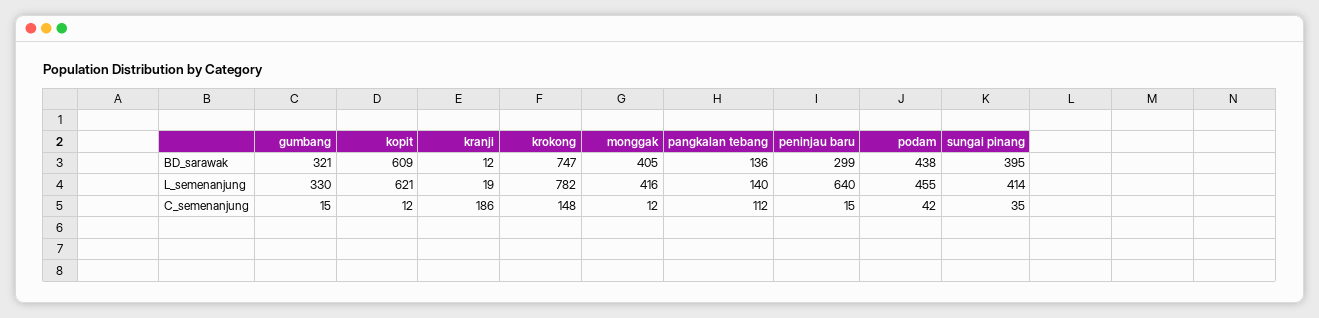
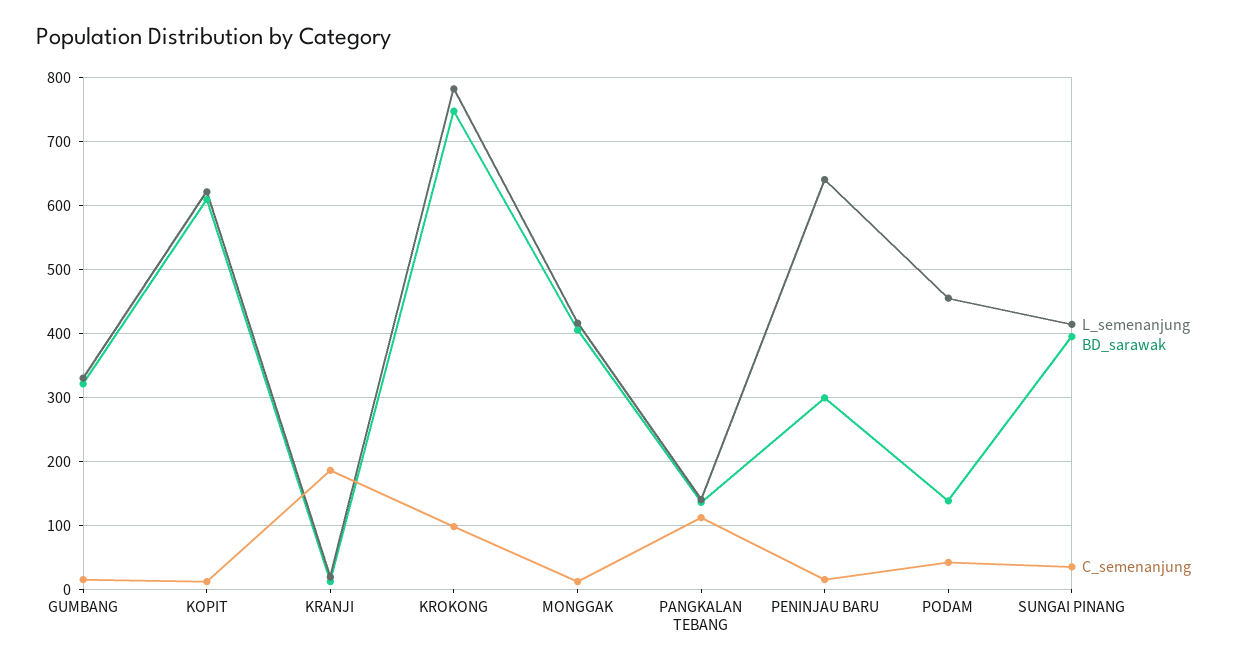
  {
    "BD_sarawak": {
      "gumbang": 321,
      "kopit": 609,
      "kranji": 12,
      "krokong": 747,
      "monggak": 405,
      "pangkalan tebang": 136,
      "peninjau baru": 299,
-     "podam": 438,
+     "podam": 140,
      "sungai pinang": 395
    },
    "L_semenanjung": {
      "gumbang": 330,
      "kopit": 621,
      "kranji": 19,
      "krokong": 782,
      "monggak": 416,
      "pangkalan tebang": 140,
      "peninjau baru": 640,
      "podam": 455,
      "sungai pinang": 414
    },
    "C_semenanjung": {
      "gumbang": 15,
      "kopit": 12,
      "kranji": 186,
-     "krokong": 148,
+     "krokong": 100,
      "monggak": 12,
      "pangkalan tebang": 112,
      "peninjau baru": 15,
      "podam": 42,
      "sungai pinang": 35
    }
  }

